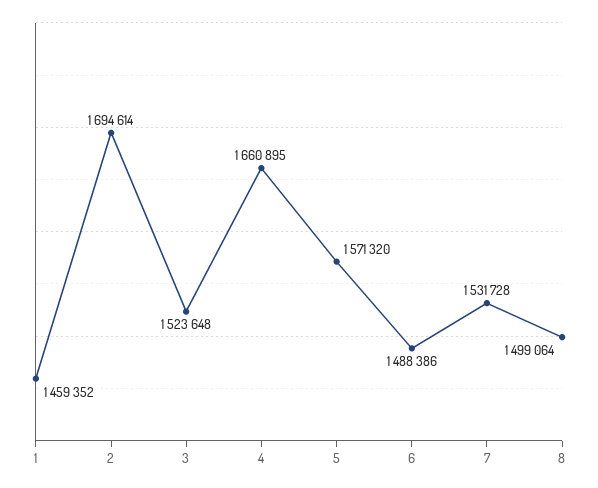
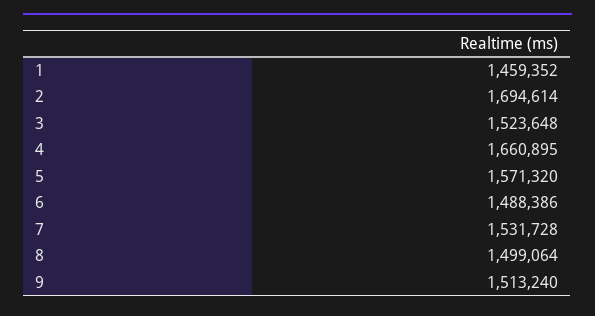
  {
    "1": 1459352,
    "2": 1694614,
    "3": 1523648,
    "4": 1660895,
    "5": 1571320,
    "6": 1488386,
    "7": 1531728,
-   "8": 1499064
+   "8": 1499064,
+   "9": 1513240
  }

